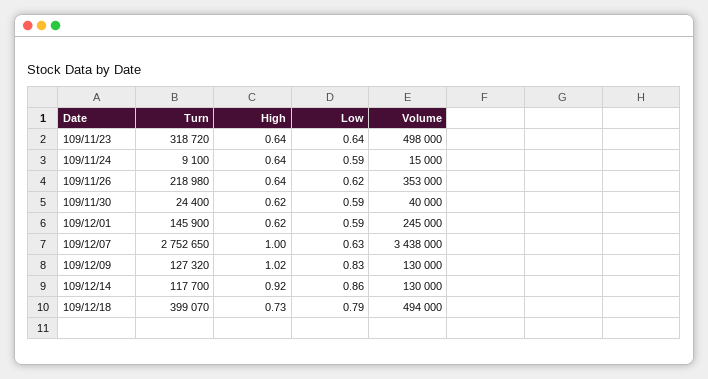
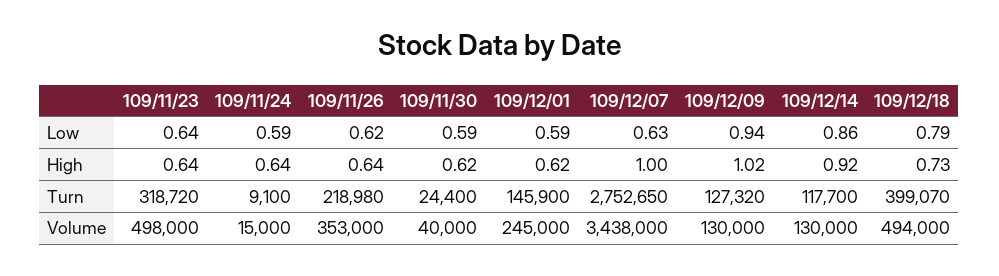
  {
    "Turn": {
      "109/11/23": 318720,
      "109/11/24": 9100,
      "109/11/26": 218980,
      "109/11/30": 24400,
      "109/12/01": 145900,
      "109/12/07": 2752650,
      "109/12/09": 127320,
      "109/12/14": 117700,
      "109/12/18": 399070
    },
    "High": {
      "109/11/23": 0.64,
      "109/11/24": 0.64,
      "109/11/26": 0.64,
      "109/11/30": 0.62,
      "109/12/01": 0.62,
      "109/12/07": 1,
      "109/12/09": 1.02,
      "109/12/14": 0.92,
      "109/12/18": 0.73
    },
    "Low": {
      "109/11/23": 0.64,
      "109/11/24": 0.59,
      "109/11/26": 0.62,
      "109/11/30": 0.59,
      "109/12/01": 0.59,
      "109/12/07": 0.63,
-     "109/12/09": 0.83,
+     "109/12/09": 0.94,
      "109/12/14": 0.86,
      "109/12/18": 0.79
    },
    "Volume": {
      "109/11/23": 498000,
      "109/11/24": 15000,
      "109/11/26": 353000,
      "109/11/30": 40000,
      "109/12/01": 245000,
      "109/12/07": 3438000,
      "109/12/09": 130000,
      "109/12/14": 130000,
      "109/12/18": 494000
    }
  }

